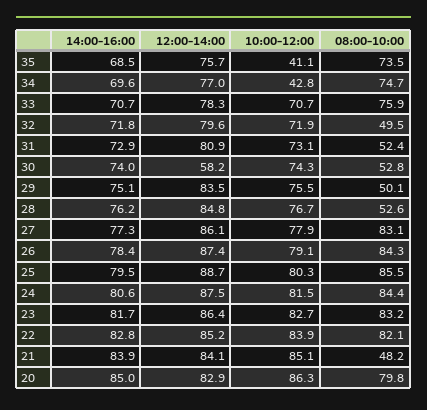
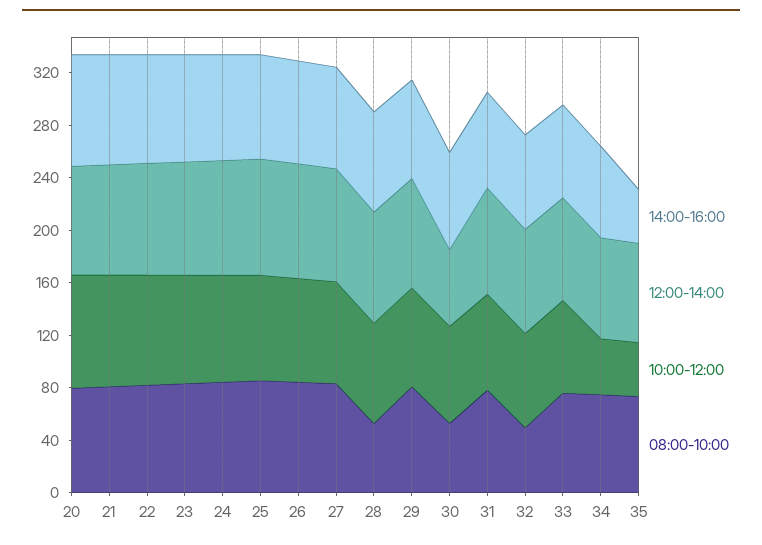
  {
    "14:00-16:00": {
-     "35": 68.5,
+     "35": 40,
      "34": 69.6,
      "33": 70.7,
      "32": 71.8,
      "31": 72.9,
      "30": 74,
      "29": 75.1,
      "28": 76.2,
      "27": 77.3,
      "26": 78.4,
      "25": 79.5,
      "24": 80.6,
      "23": 81.7,
      "22": 82.8,
      "21": 83.9,
      "20": 85
    },
    "12:00-14:00": {
      "35": 75.7,
      "34": 77,
      "33": 78.3,
      "32": 79.6,
      "31": 80.9,
      "30": 58.2,
      "29": 83.5,
      "28": 84.8,
      "27": 86.1,
      "26": 87.4,
      "25": 88.7,
      "24": 87.5,
      "23": 86.4,
      "22": 85.2,
      "21": 84.1,
      "20": 82.9
    },
    "10:00-12:00": {
      "35": 41.1,
      "34": 42.8,
      "33": 70.7,
      "32": 71.9,
      "31": 73.1,
      "30": 74.3,
      "29": 75.5,
      "28": 76.7,
      "27": 77.9,
      "26": 79.1,
      "25": 80.3,
      "24": 81.5,
      "23": 82.7,
      "22": 83.9,
      "21": 85.1,
      "20": 86.3
    },
    "08:00-10:00": {
      "35": 73.5,
      "34": 74.7,
      "33": 75.9,
      "32": 49.5,
-     "31": 52.4,
+     "31": 80,
      "30": 52.8,
-     "29": 50.1,
+     "29": 80,
      "28": 52.6,
      "27": 83.1,
      "26": 84.3,
      "25": 85.5,
      "24": 84.4,
      "23": 83.2,
      "22": 82.1,
-     "21": 48.2,
+     "21": 80,
      "20": 79.8
    }
  }

